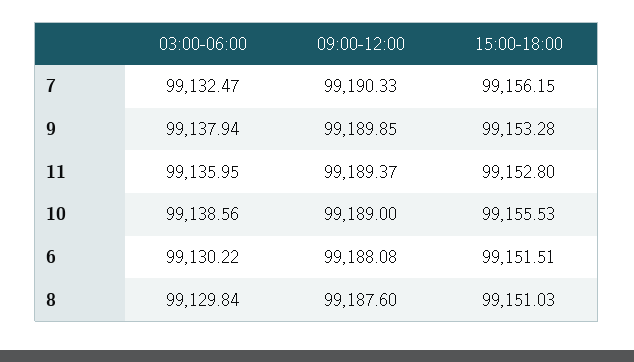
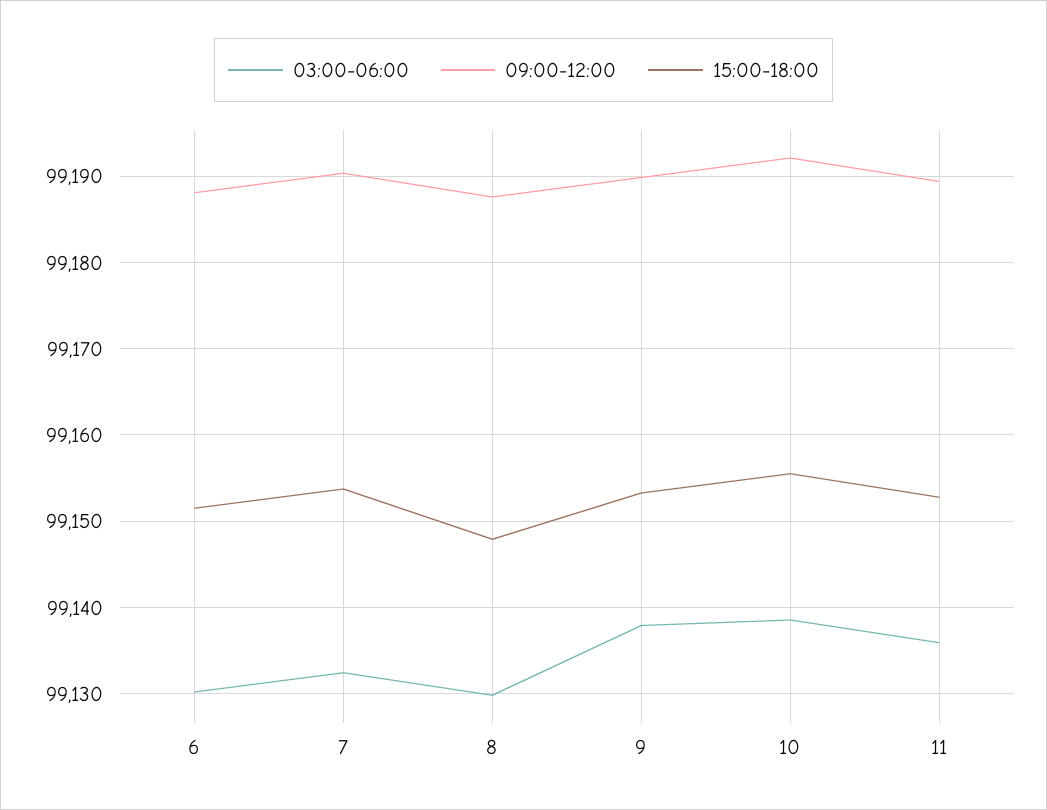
  {
    "03:00-06:00": {
      "7": 99132.47,
      "9": 99137.94,
      "11": 99135.95,
      "10": 99138.56,
      "6": 99130.22,
      "8": 99129.84
    },
    "09:00-12:00": {
      "7": 99190.33,
      "9": 99189.85,
      "11": 99189.37,
-     "10": 99189,
+     "10": 99192,
      "6": 99188.08,
      "8": 99187.6
    },
    "15:00-18:00": {
-     "7": 99156.15,
+     "7": 99154,
      "9": 99153.28,
      "11": 99152.8,
      "10": 99155.53,
      "6": 99151.51,
-     "8": 99151.03
+     "8": 99148
    }
  }

